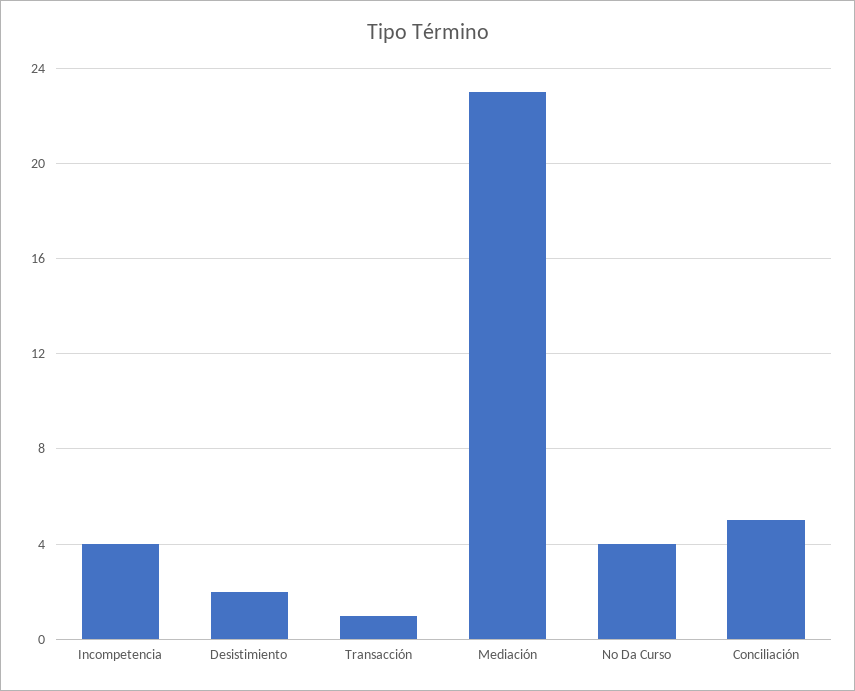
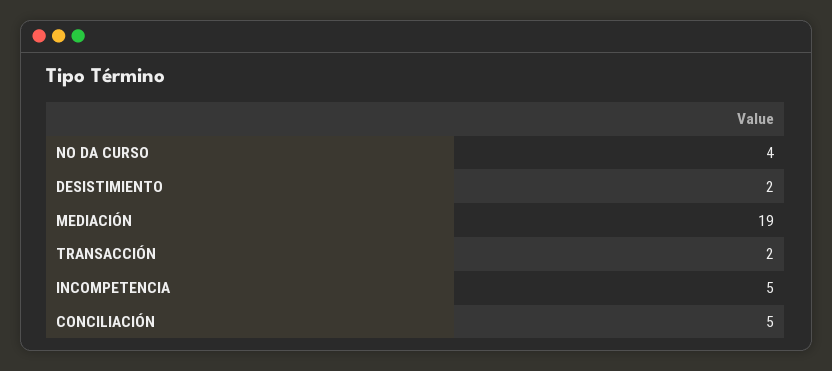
  {
-   "Incompetencia": 4,
+   "Incompetencia": 5,
    "Desistimiento": 2,
-   "Transacción": 1,
+   "Transacción": 2,
-   "Mediación": 23,
+   "Mediación": 19,
    "No Da Curso": 4,
    "Conciliación": 5
  }

